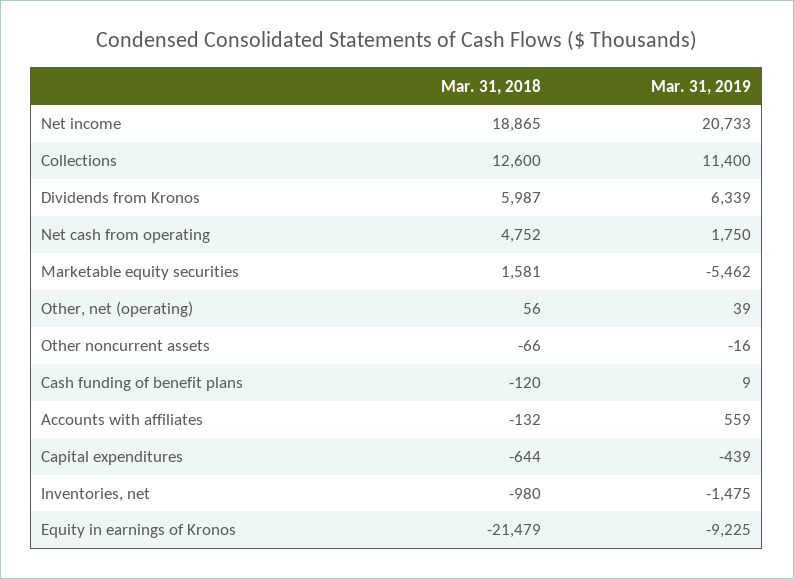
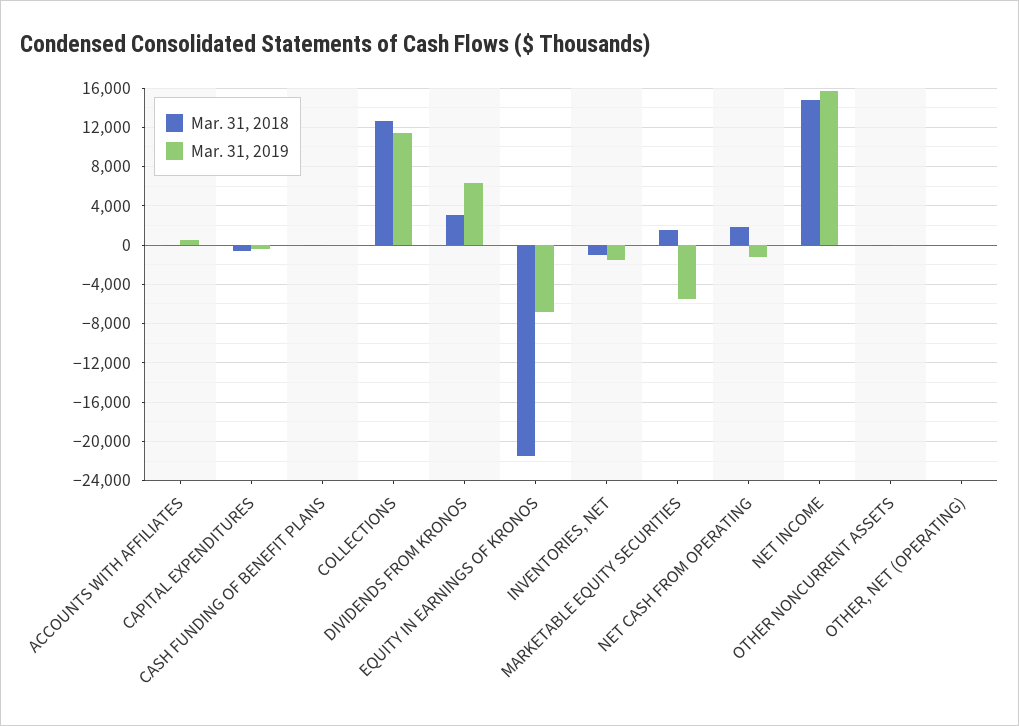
  {
    "Mar. 31, 2018": {
-     "Net income": 18865,
+     "Net income": 15000,
      "Collections": 12600,
-     "Dividends from Kronos": 5987,
+     "Dividends from Kronos": 3000,
-     "Net cash from operating": 4752,
+     "Net cash from operating": 2000,
      "Marketable equity securities": 1581,
      "Other, net (operating)": 56,
      "Other noncurrent assets": -66,
      "Cash funding of benefit plans": -120,
      "Accounts with affiliates": -132,
      "Capital expenditures": -644,
      "Inventories, net": -980,
      "Equity in earnings of Kronos": -21479
    },
    "Mar. 31, 2019": {
-     "Net income": 20733,
+     "Net income": 16000,
      "Collections": 11400,
      "Dividends from Kronos": 6339,
-     "Net cash from operating": 1750,
+     "Net cash from operating": -1000,
      "Marketable equity securities": -5462,
      "Other, net (operating)": 39,
      "Other noncurrent assets": -16,
      "Cash funding of benefit plans": 9,
      "Accounts with affiliates": 559,
      "Capital expenditures": -439,
      "Inventories, net": -1475,
-     "Equity in earnings of Kronos": -9225
+     "Equity in earnings of Kronos": -7000
    }
  }

